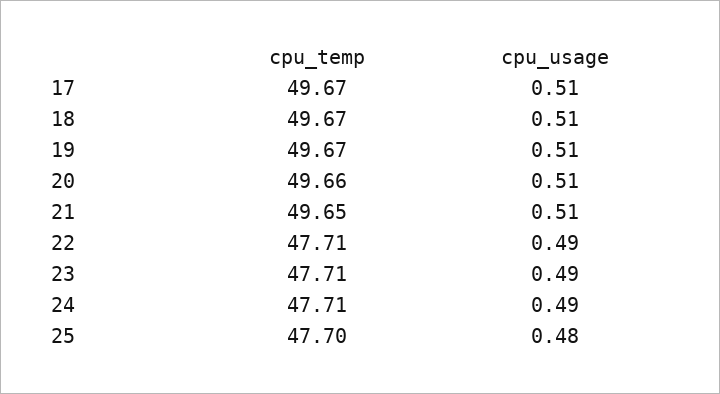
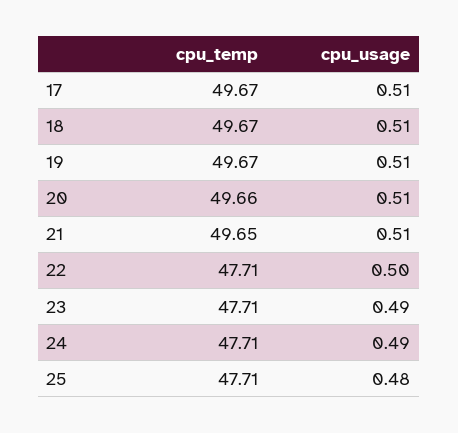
  {
    "cpu_temp": {
      "17": 49.67,
      "18": 49.67,
      "19": 49.67,
      "20": 49.66,
      "21": 49.65,
      "22": 47.71,
      "23": 47.71,
      "24": 47.71,
-     "25": 47.7
+     "25": 47.71
    },
    "cpu_usage": {
      "17": 0.51,
      "18": 0.51,
      "19": 0.51,
      "20": 0.51,
      "21": 0.51,
-     "22": 0.49,
+     "22": 0.5,
      "23": 0.49,
      "24": 0.49,
      "25": 0.48
    }
  }

